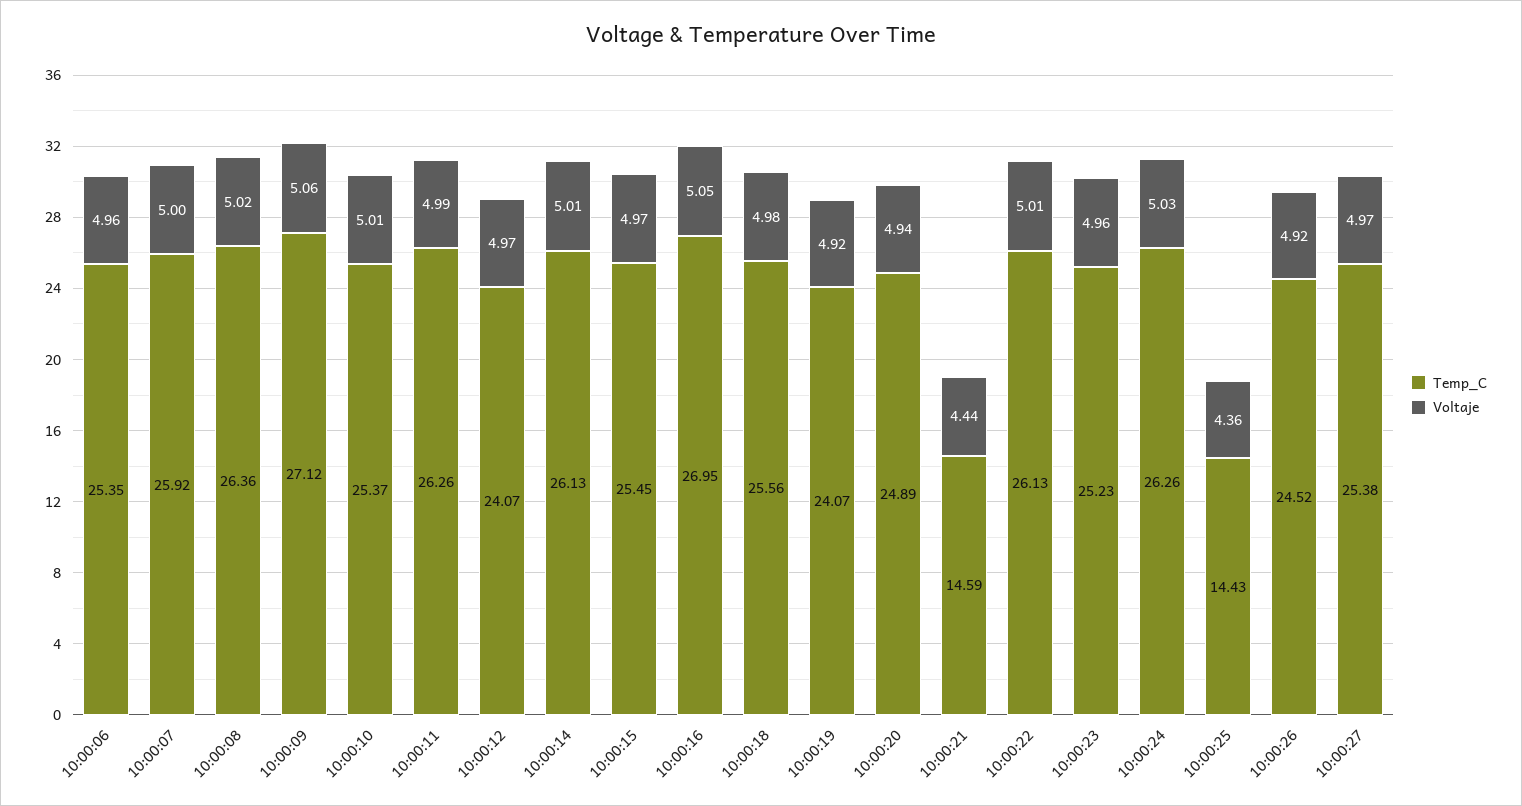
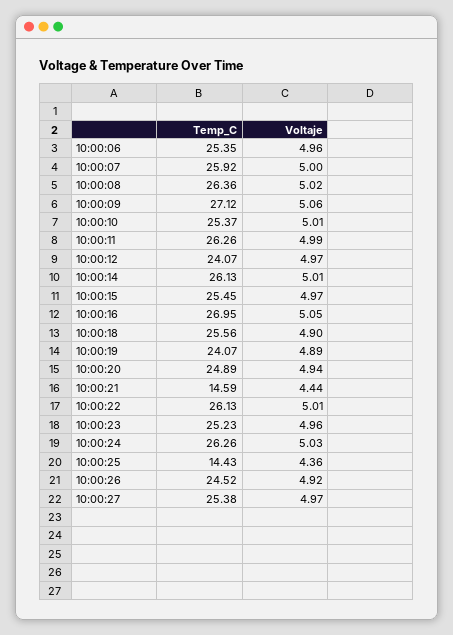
  {
    "Temp_C": {
      "10:00:06": 25.35,
      "10:00:07": 25.92,
      "10:00:08": 26.36,
      "10:00:09": 27.12,
      "10:00:10": 25.37,
      "10:00:11": 26.26,
      "10:00:12": 24.07,
      "10:00:14": 26.13,
      "10:00:15": 25.45,
      "10:00:16": 26.95,
      "10:00:18": 25.56,
      "10:00:19": 24.07,
      "10:00:20": 24.89,
      "10:00:21": 14.59,
      "10:00:22": 26.13,
      "10:00:23": 25.23,
      "10:00:24": 26.26,
      "10:00:25": 14.43,
      "10:00:26": 24.52,
      "10:00:27": 25.38
    },
    "Voltaje": {
      "10:00:06": 4.96,
      "10:00:07": 5,
      "10:00:08": 5.02,
      "10:00:09": 5.06,
      "10:00:10": 5.01,
      "10:00:11": 4.99,
      "10:00:12": 4.97,
      "10:00:14": 5.01,
      "10:00:15": 4.97,
      "10:00:16": 5.05,
-     "10:00:18": 4.98,
+     "10:00:18": 4.9,
-     "10:00:19": 4.92,
+     "10:00:19": 4.89,
      "10:00:20": 4.94,
      "10:00:21": 4.44,
      "10:00:22": 5.01,
      "10:00:23": 4.96,
      "10:00:24": 5.03,
      "10:00:25": 4.36,
      "10:00:26": 4.92,
      "10:00:27": 4.97
    }
  }

